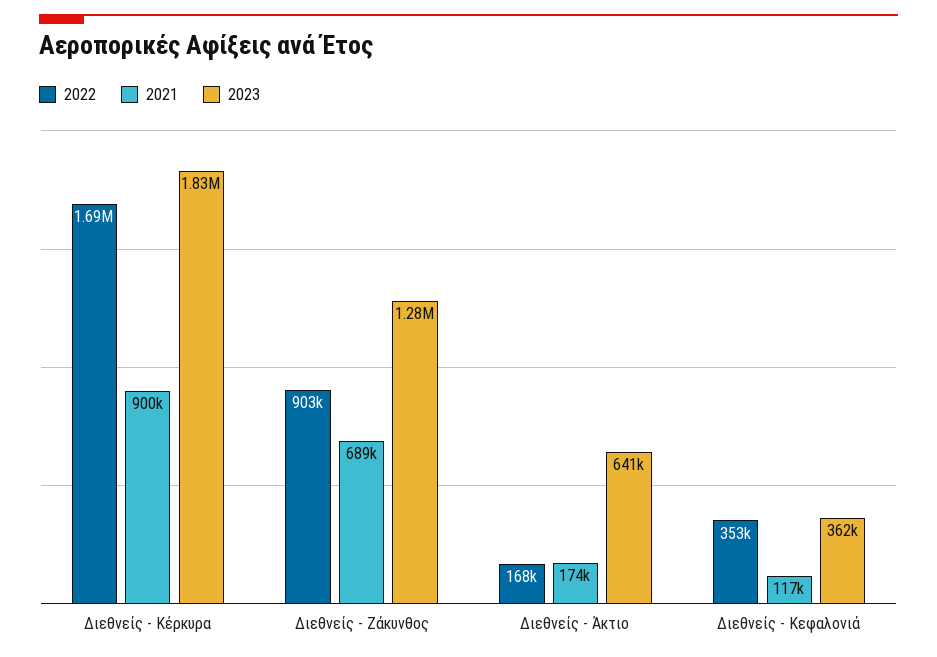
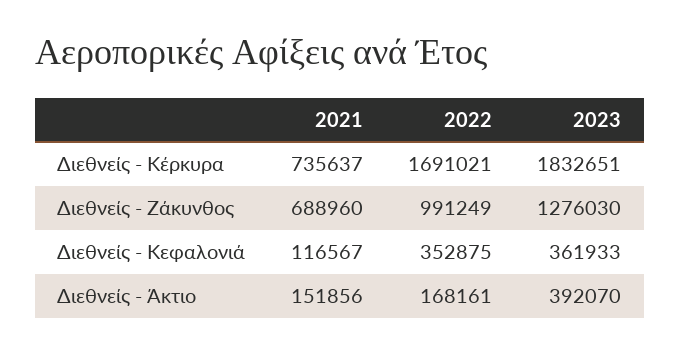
  {
    "2022": {
      "Διεθνείς - Κέρκυρα": 1691021,
-     "Διεθνείς - Ζάκυνθος": 903000,
+     "Διεθνείς - Ζάκυνθος": 991249,
      "Διεθνείς - Άκτιο": 168161,
      "Διεθνείς - Κεφαλονιά": 352875
    },
    "2021": {
-     "Διεθνείς - Κέρκυρα": 900000,
+     "Διεθνείς - Κέρκυρα": 735637,
      "Διεθνείς - Ζάκυνθος": 688960,
-     "Διεθνείς - Άκτιο": 174000,
+     "Διεθνείς - Άκτιο": 151856,
      "Διεθνείς - Κεφαλονιά": 116567
    },
    "2023": {
      "Διεθνείς - Κέρκυρα": 1832651,
      "Διεθνείς - Ζάκυνθος": 1276030,
-     "Διεθνείς - Άκτιο": 641000,
+     "Διεθνείς - Άκτιο": 392070,
      "Διεθνείς - Κεφαλονιά": 361933
    }
  }

